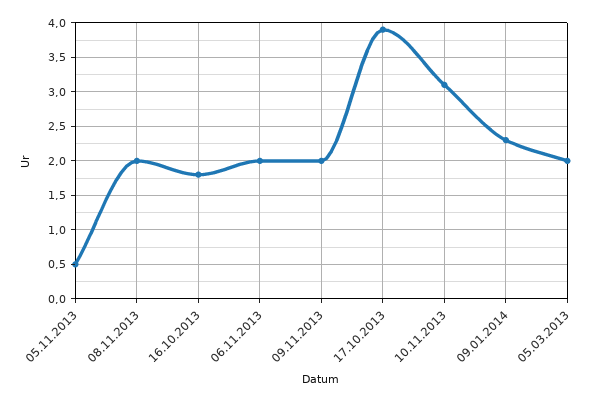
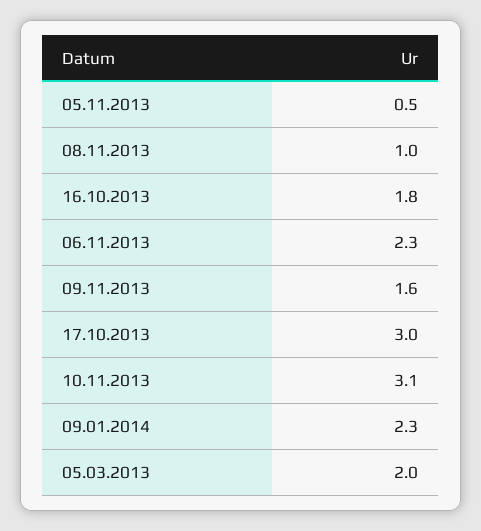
  {
    "05.11.2013": 0.5,
-   "08.11.2013": 2,
+   "08.11.2013": 1,
    "16.10.2013": 1.8,
-   "06.11.2013": 2,
+   "06.11.2013": 2.3,
-   "09.11.2013": 2,
+   "09.11.2013": 1.6,
-   "17.10.2013": 3.9,
+   "17.10.2013": 3,
    "10.11.2013": 3.1,
    "09.01.2014": 2.3,
    "05.03.2013": 2
  }

